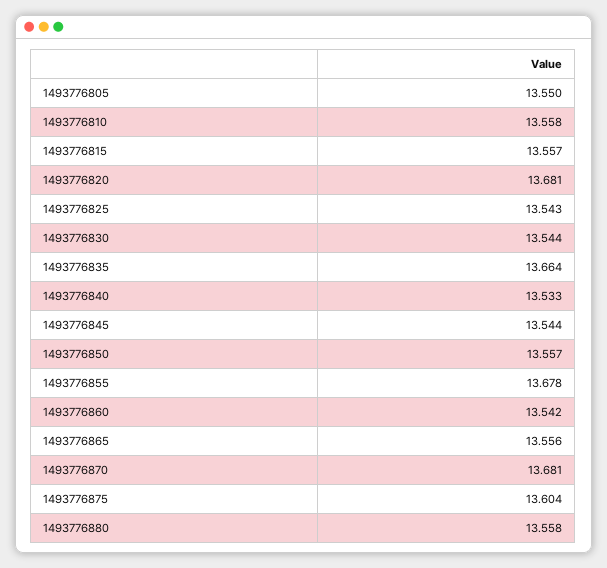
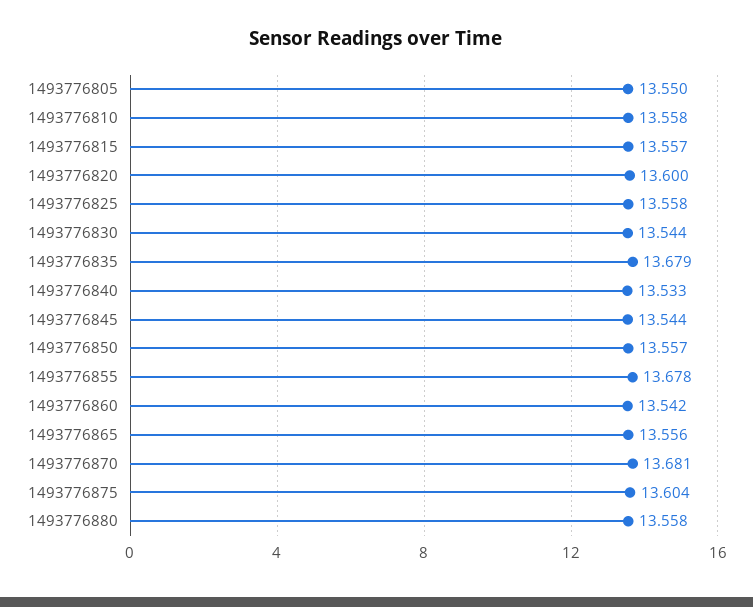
  {
    "1493776805": 13.55,
    "1493776810": 13.558,
    "1493776815": 13.557,
-   "1493776820": 13.681,
+   "1493776820": 13.6,
-   "1493776825": 13.543,
+   "1493776825": 13.558,
    "1493776830": 13.544,
-   "1493776835": 13.664,
+   "1493776835": 13.679,
    "1493776840": 13.533,
    "1493776845": 13.544,
    "1493776850": 13.557,
    "1493776855": 13.678,
    "1493776860": 13.542,
    "1493776865": 13.556,
    "1493776870": 13.681,
    "1493776875": 13.604,
    "1493776880": 13.558
  }

